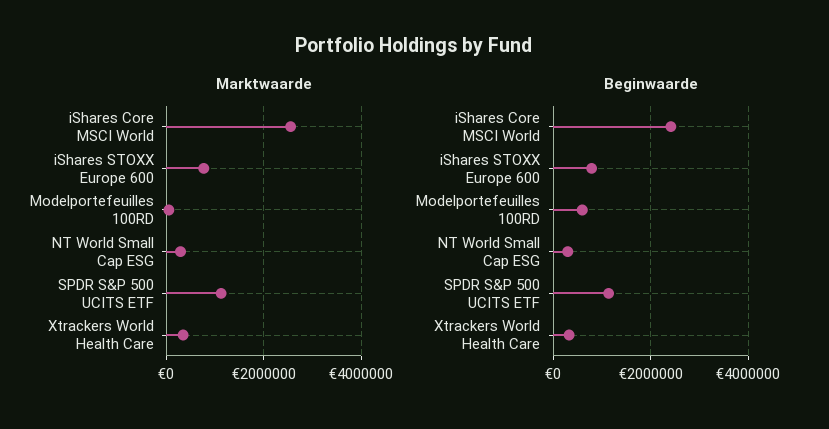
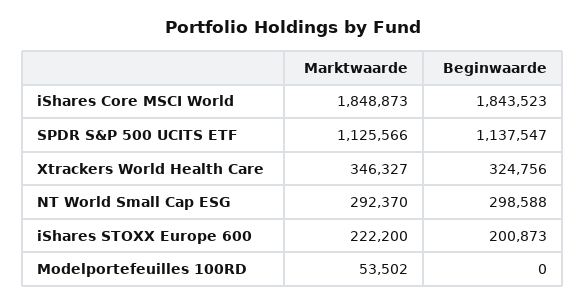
  {
    "Marktwaarde": {
-     "iShares Core MSCI World": 2600000,
+     "iShares Core MSCI World": 1848873,
-     "iShares STOXX Europe 600": 800000,
+     "iShares STOXX Europe 600": 222200,
      "Modelportefeuilles 100RD": 53502,
      "NT World Small Cap ESG": 292370,
      "SPDR S&P 500 UCITS ETF": 1125566,
      "Xtrackers World Health Care": 346327
    },
    "Beginwaarde": {
-     "iShares Core MSCI World": 2400000,
+     "iShares Core MSCI World": 1843523,
-     "iShares STOXX Europe 600": 800000,
+     "iShares STOXX Europe 600": 200873,
-     "Modelportefeuilles 100RD": 600000,
+     "Modelportefeuilles 100RD": 0,
      "NT World Small Cap ESG": 298588,
      "SPDR S&P 500 UCITS ETF": 1137547,
      "Xtrackers World Health Care": 324756
    }
  }

